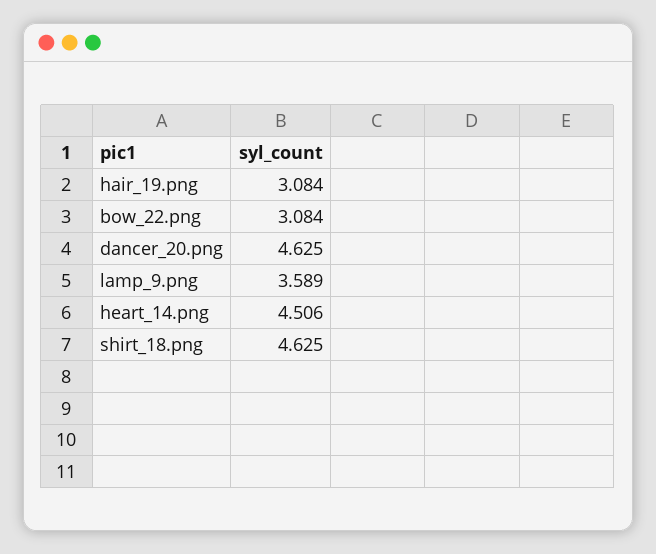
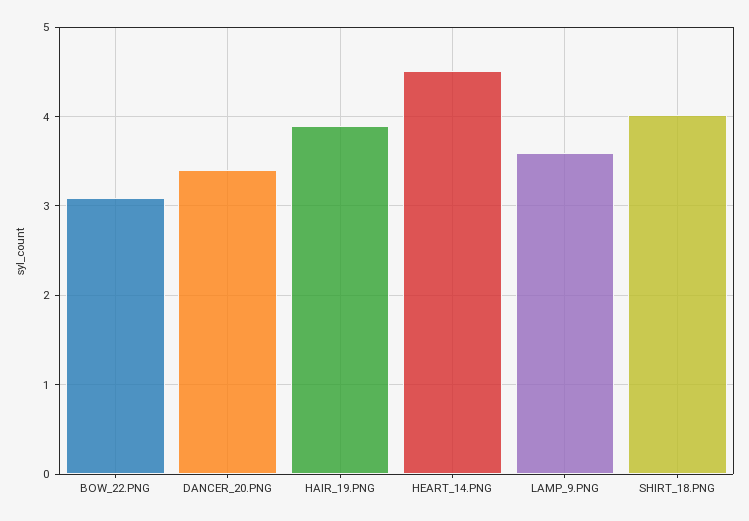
  {
-   "hair_19.png": 3.084,
+   "hair_19.png": 3.9,
    "bow_22.png": 3.084,
-   "dancer_20.png": 4.625,
+   "dancer_20.png": 3.4,
    "lamp_9.png": 3.589,
    "heart_14.png": 4.506,
-   "shirt_18.png": 4.625
+   "shirt_18.png": 4
  }

